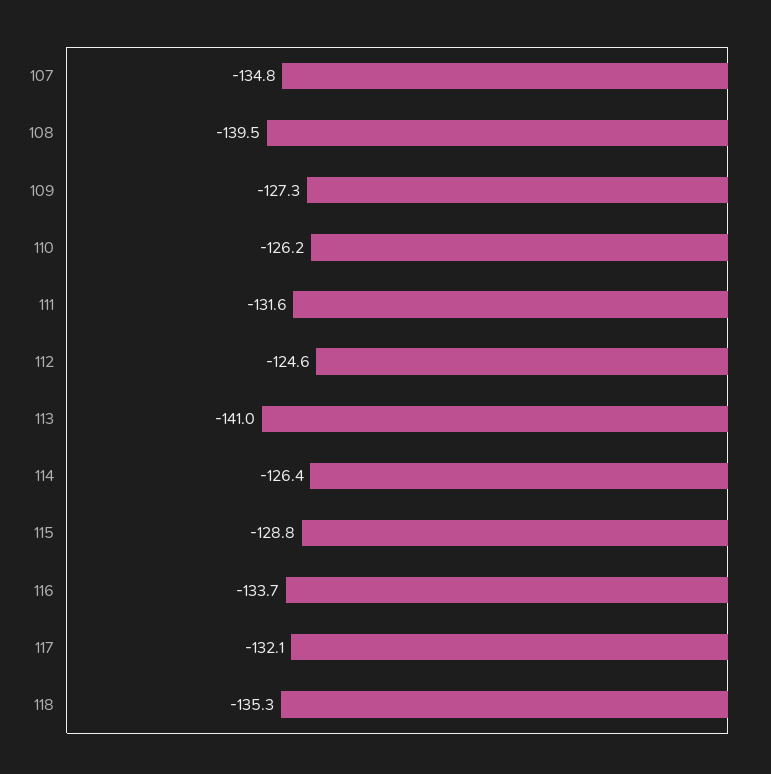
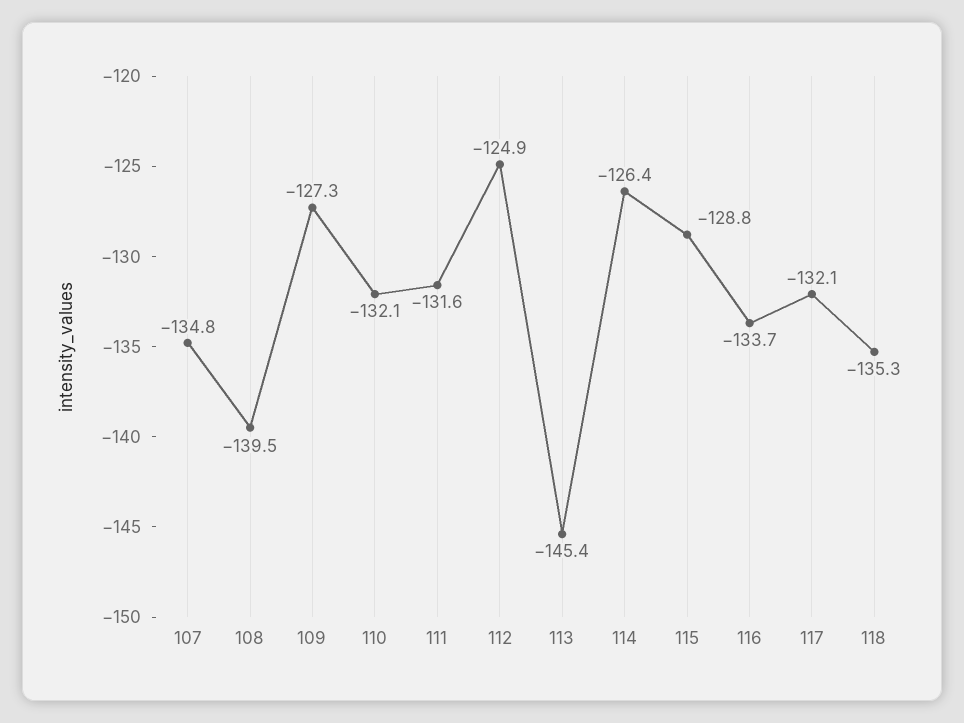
  {
    "107": -134.8,
    "108": -139.5,
    "109": -127.3,
-   "110": -126.2,
+   "110": -132.1,
    "111": -131.6,
-   "112": -124.6,
+   "112": -124.9,
-   "113": -141,
+   "113": -145.4,
    "114": -126.4,
    "115": -128.8,
    "116": -133.7,
    "117": -132.1,
    "118": -135.3
  }

